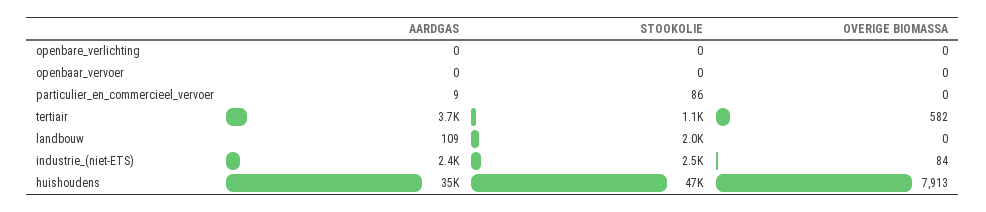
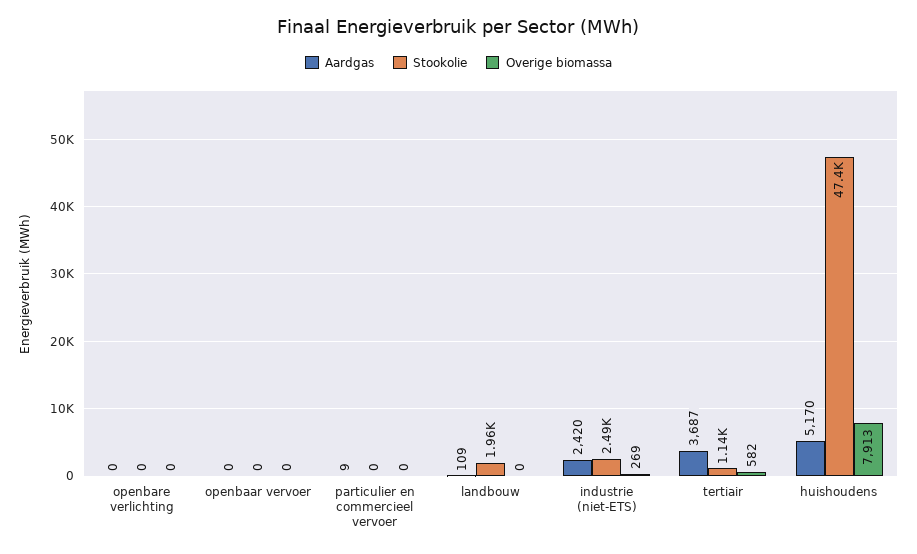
  {
    "AARDGAS": {
      "openbare_verlichting": 0,
      "openbaar_vervoer": 0,
      "particulier_en_commercieel_vervoer": 9,
      "tertiair": 3687,
      "landbouw": 109,
      "industrie_(niet-ETS)": 2420,
-     "huishoudens": 35000
+     "huishoudens": 5170
    },
    "STOOKOLIE": {
      "openbare_verlichting": 0,
      "openbaar_vervoer": 0,
-     "particulier_en_commercieel_vervoer": 86,
+     "particulier_en_commercieel_vervoer": 0,
      "tertiair": 1140,
      "landbouw": 1960,
      "industrie_(niet-ETS)": 2490,
      "huishoudens": 47400
    },
    "OVERIGE BIOMASSA": {
      "openbare_verlichting": 0,
      "openbaar_vervoer": 0,
      "particulier_en_commercieel_vervoer": 0,
      "tertiair": 582,
      "landbouw": 0,
-     "industrie_(niet-ETS)": 84,
+     "industrie_(niet-ETS)": 269,
      "huishoudens": 7913
    }
  }

